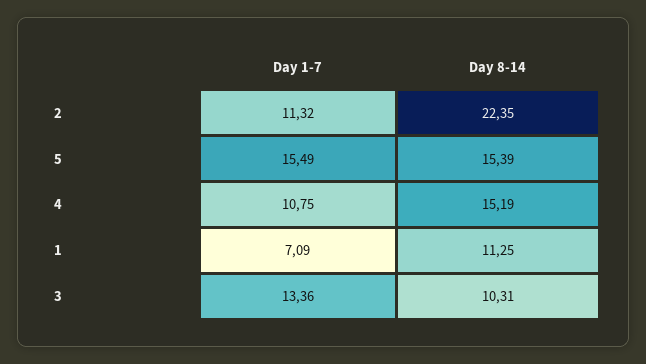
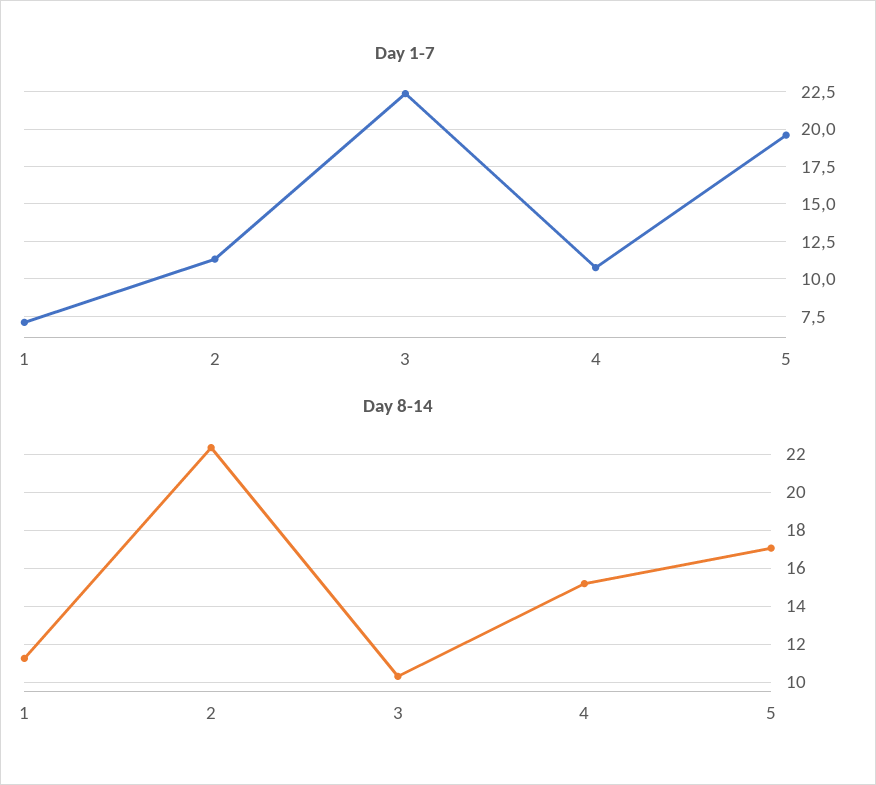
  {
    "Day 1-7": {
      "2": 11.32,
-     "5": 15.49,
+     "5": 19.5,
      "4": 10.75,
      "1": 7.09,
-     "3": 13.36
+     "3": 22.5
    },
    "Day 8-14": {
      "2": 22.35,
-     "5": 15.39,
+     "5": 17,
      "4": 15.19,
      "1": 11.25,
      "3": 10.31
    }
  }

